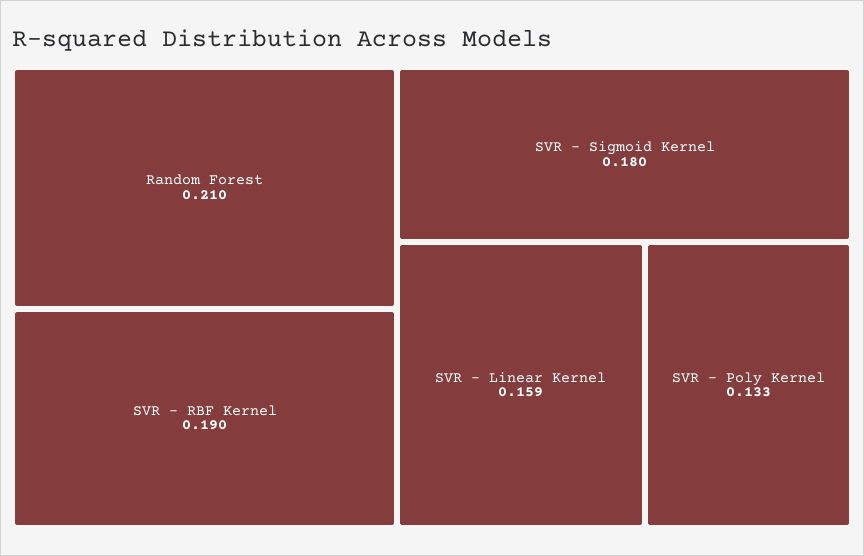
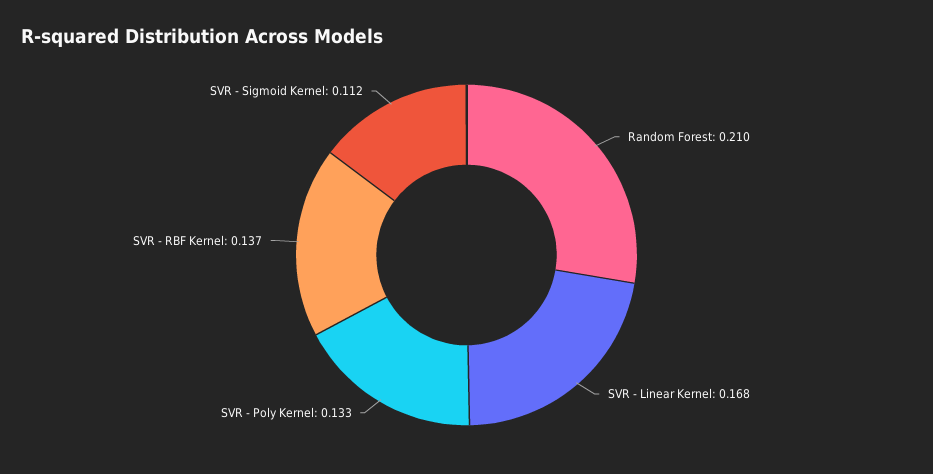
  {
    "Random Forest": 0.21,
-   "SVR - RBF Kernel": 0.19,
+   "SVR - RBF Kernel": 0.137,
-   "SVR - Sigmoid Kernel": 0.18,
+   "SVR - Sigmoid Kernel": 0.112,
-   "SVR - Linear Kernel": 0.159,
+   "SVR - Linear Kernel": 0.168,
    "SVR - Poly Kernel": 0.133
  }

